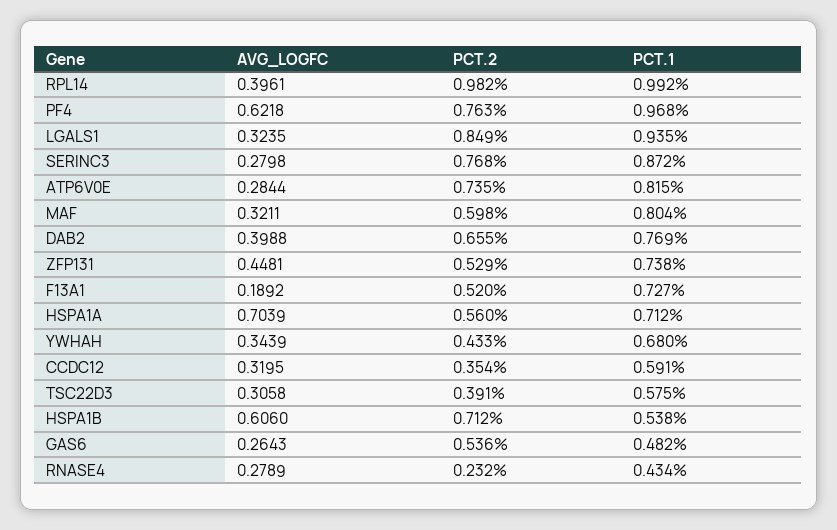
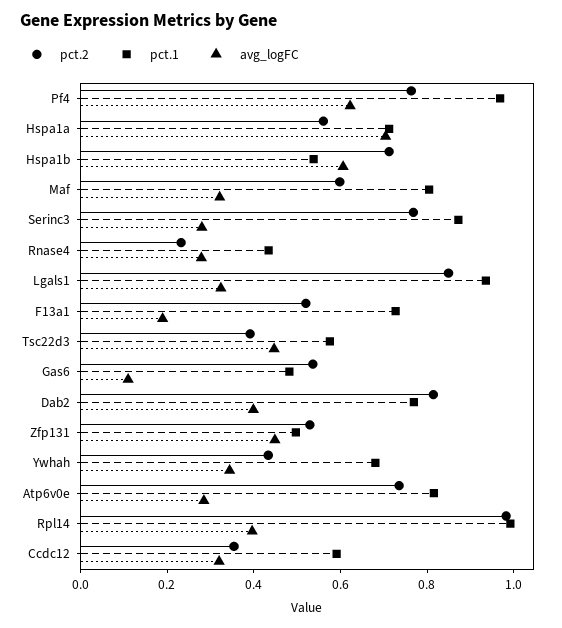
  {
    "AVG_LOGFC": {
      "RPL14": 0.3961,
      "PF4": 0.6218,
      "LGALS1": 0.3235,
      "SERINC3": 0.2798,
      "ATP6V0E": 0.2844,
      "MAF": 0.3211,
      "DAB2": 0.3988,
      "ZFP131": 0.4481,
      "F13A1": 0.1892,
      "HSPA1A": 0.7039,
      "YWHAH": 0.3439,
      "CCDC12": 0.3195,
-     "TSC22D3": 0.3058,
+     "TSC22D3": 0.45,
      "HSPA1B": 0.606,
-     "GAS6": 0.2643,
+     "GAS6": 0.1,
      "RNASE4": 0.2789
    },
    "PCT.2": {
      "RPL14": 0.982,
      "PF4": 0.763,
      "LGALS1": 0.849,
      "SERINC3": 0.768,
      "ATP6V0E": 0.735,
      "MAF": 0.598,
-     "DAB2": 0.655,
+     "DAB2": 0.8,
      "ZFP131": 0.529,
      "F13A1": 0.52,
      "HSPA1A": 0.56,
      "YWHAH": 0.433,
      "CCDC12": 0.354,
      "TSC22D3": 0.391,
      "HSPA1B": 0.712,
      "GAS6": 0.536,
      "RNASE4": 0.232
    },
    "PCT.1": {
      "RPL14": 0.992,
      "PF4": 0.968,
      "LGALS1": 0.935,
      "SERINC3": 0.872,
      "ATP6V0E": 0.815,
      "MAF": 0.804,
      "DAB2": 0.769,
-     "ZFP131": 0.738,
+     "ZFP131": 0.5,
      "F13A1": 0.727,
      "HSPA1A": 0.712,
      "YWHAH": 0.68,
      "CCDC12": 0.591,
      "TSC22D3": 0.575,
      "HSPA1B": 0.538,
      "GAS6": 0.482,
      "RNASE4": 0.434
    }
  }

